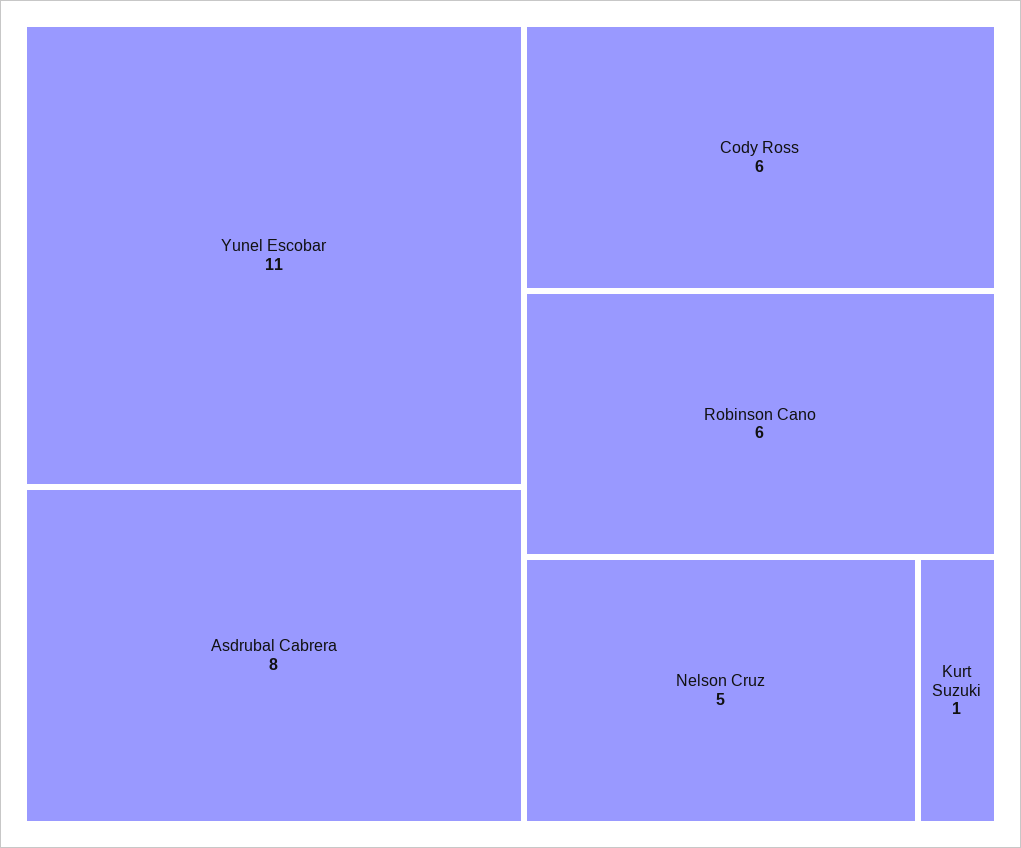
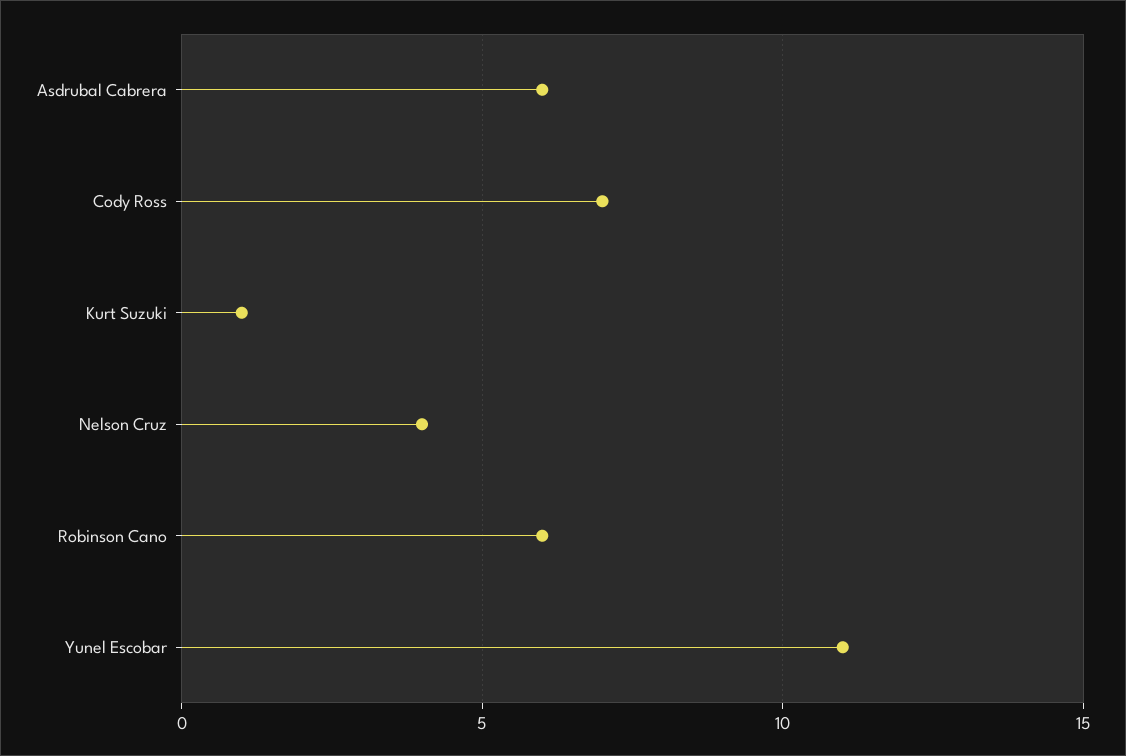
  {
    "Yunel Escobar": 11,
-   "Asdrubal Cabrera": 8,
+   "Asdrubal Cabrera": 6,
-   "Cody Ross": 6,
+   "Cody Ross": 7,
    "Robinson Cano": 6,
-   "Nelson Cruz": 5,
+   "Nelson Cruz": 4,
    "Kurt Suzuki": 1
  }

